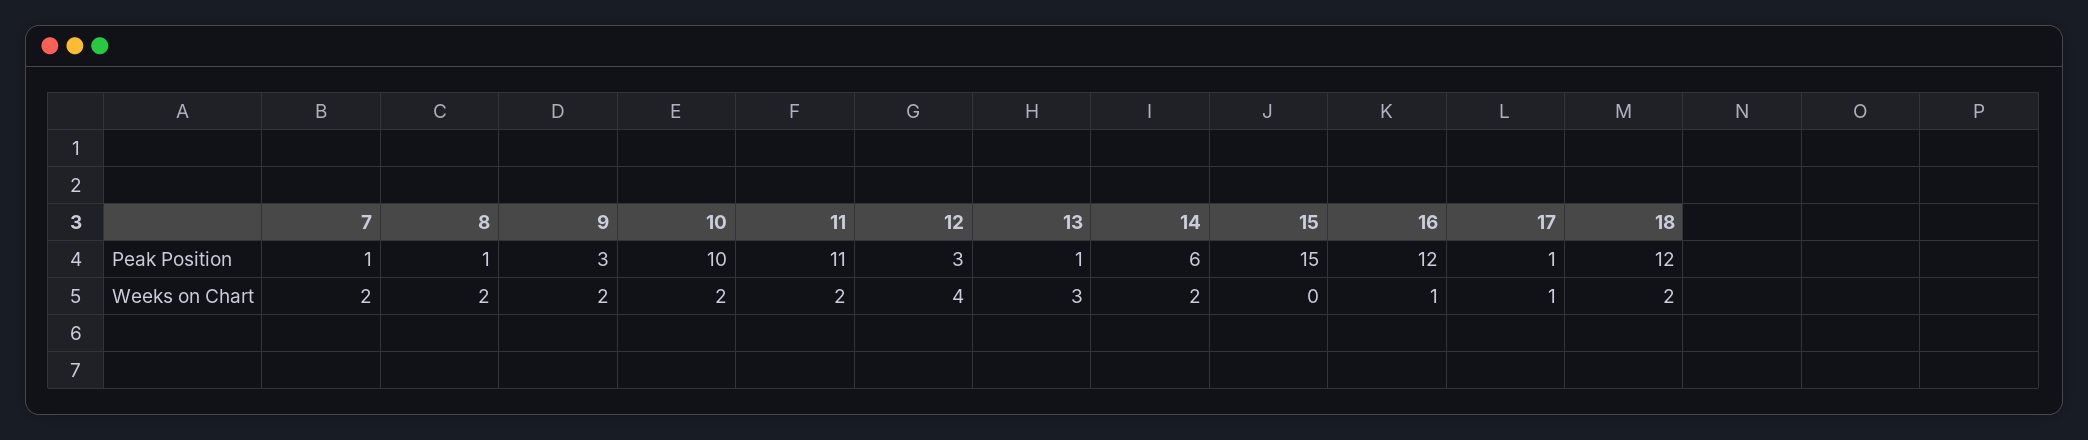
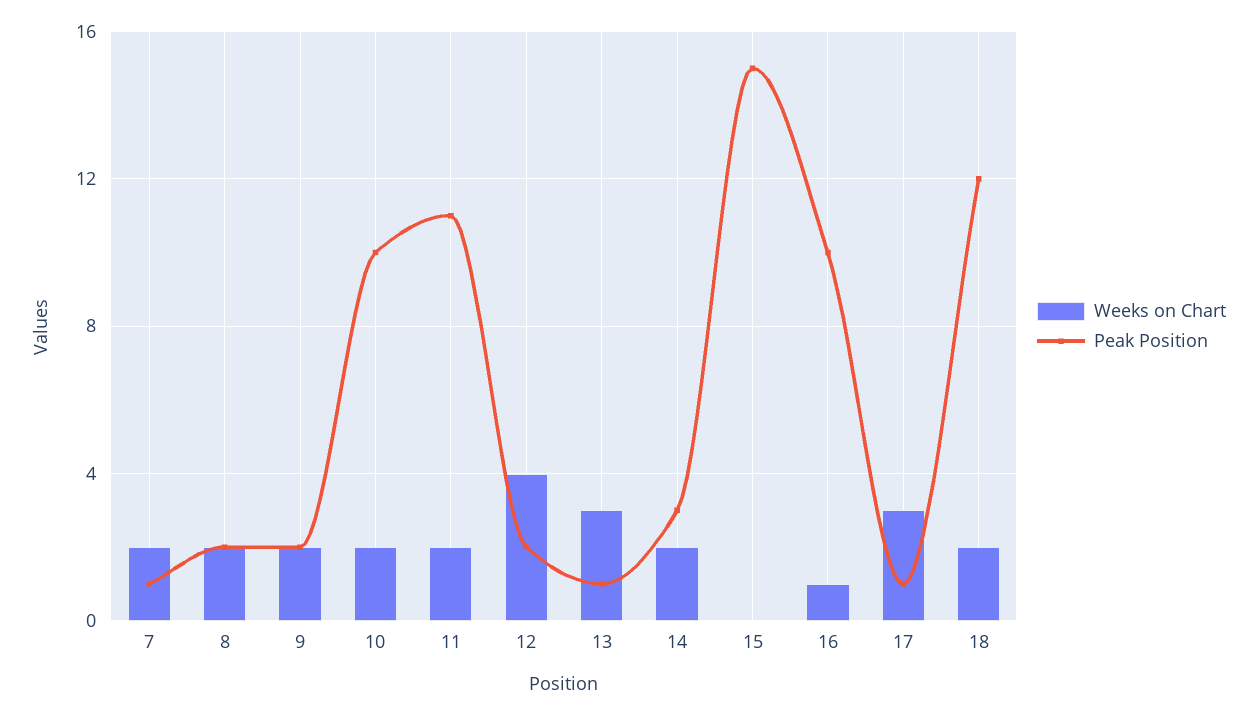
  {
    "Peak Position": {
      "7": 1,
-     "8": 1,
+     "8": 2,
-     "9": 3,
+     "9": 2,
      "10": 10,
      "11": 11,
-     "12": 3,
+     "12": 2,
      "13": 1,
-     "14": 6,
+     "14": 3,
      "15": 15,
-     "16": 12,
+     "16": 10,
      "17": 1,
      "18": 12
    },
    "Weeks on Chart": {
      "7": 2,
      "8": 2,
      "9": 2,
      "10": 2,
      "11": 2,
      "12": 4,
      "13": 3,
      "14": 2,
      "15": 0,
      "16": 1,
-     "17": 1,
+     "17": 3,
      "18": 2
    }
  }

